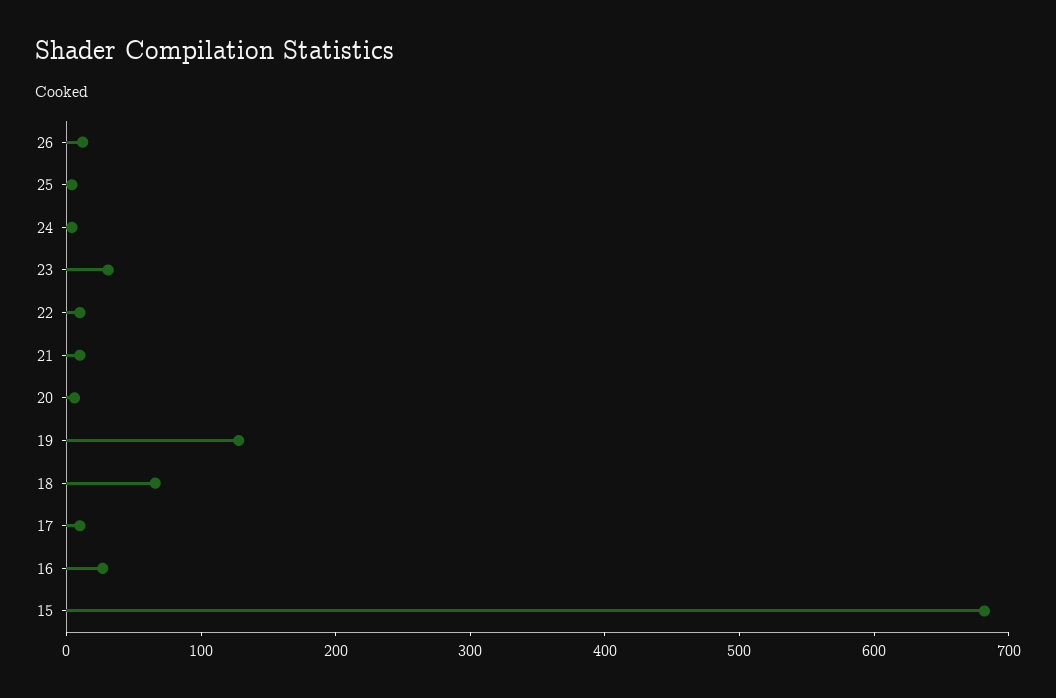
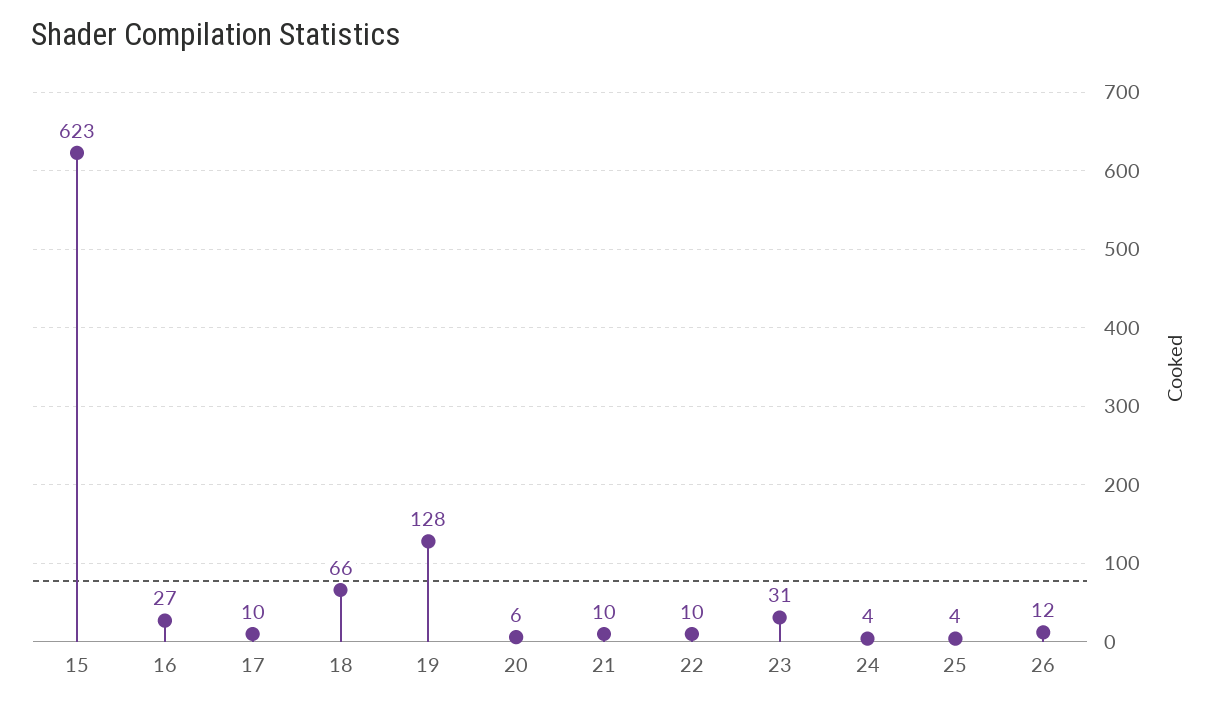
  {
    "26": 12,
    "25": 4,
    "24": 4,
    "23": 31,
    "22": 10,
    "21": 10,
    "20": 6,
    "19": 128,
    "18": 66,
    "17": 10,
    "16": 27,
-   "15": 680
+   "15": 623
  }

